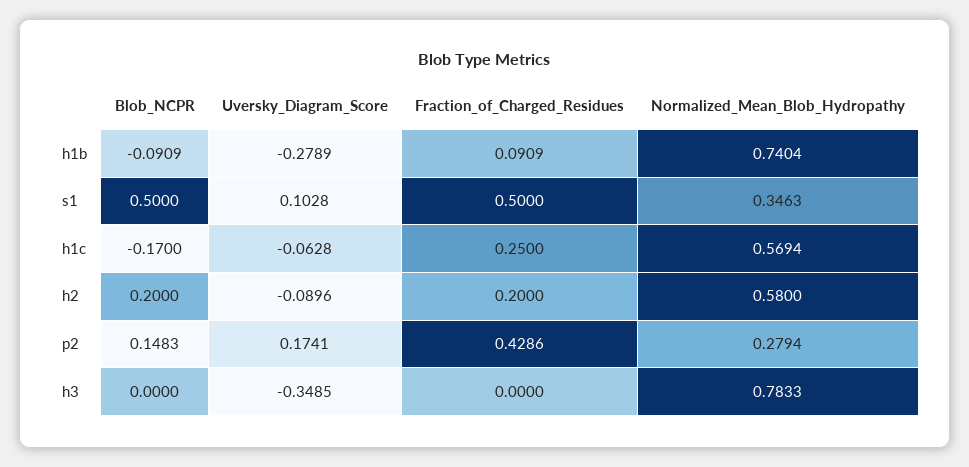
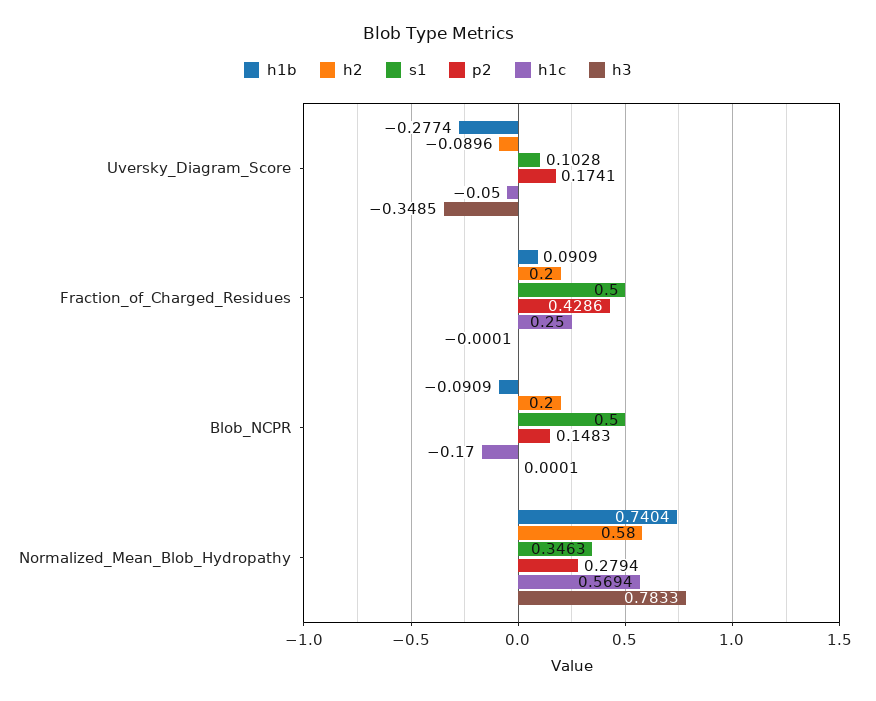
  {
    "h1b": {
      "Blob_NCPR": -0.0909,
-     "Uversky_Diagram_Score": -0.2789,
+     "Uversky_Diagram_Score": -0.2774,
      "Fraction_of_Charged_Residues": 0.0909,
      "Normalized_Mean_Blob_Hydropathy": 0.7404
    },
    "s1": {
      "Blob_NCPR": 0.5,
      "Uversky_Diagram_Score": 0.1028,
      "Fraction_of_Charged_Residues": 0.5,
      "Normalized_Mean_Blob_Hydropathy": 0.3463
    },
    "h1c": {
      "Blob_NCPR": -0.17,
-     "Uversky_Diagram_Score": -0.0628,
+     "Uversky_Diagram_Score": -0.05,
      "Fraction_of_Charged_Residues": 0.25,
      "Normalized_Mean_Blob_Hydropathy": 0.5694
    },
    "h2": {
      "Blob_NCPR": 0.2,
      "Uversky_Diagram_Score": -0.0896,
      "Fraction_of_Charged_Residues": 0.2,
      "Normalized_Mean_Blob_Hydropathy": 0.58
    },
    "p2": {
      "Blob_NCPR": 0.1483,
      "Uversky_Diagram_Score": 0.1741,
      "Fraction_of_Charged_Residues": 0.4286,
      "Normalized_Mean_Blob_Hydropathy": 0.2794
    },
    "h3": {
-     "Blob_NCPR": 0,
+     "Blob_NCPR": 0.0001,
      "Uversky_Diagram_Score": -0.3485,
-     "Fraction_of_Charged_Residues": 0,
+     "Fraction_of_Charged_Residues": -0.0001,
      "Normalized_Mean_Blob_Hydropathy": 0.7833
    }
  }

